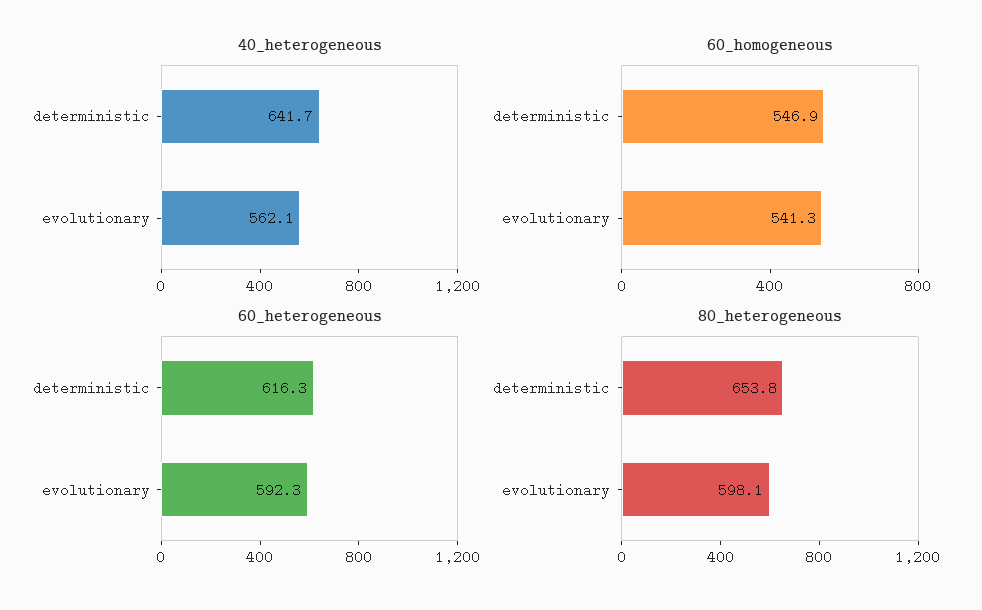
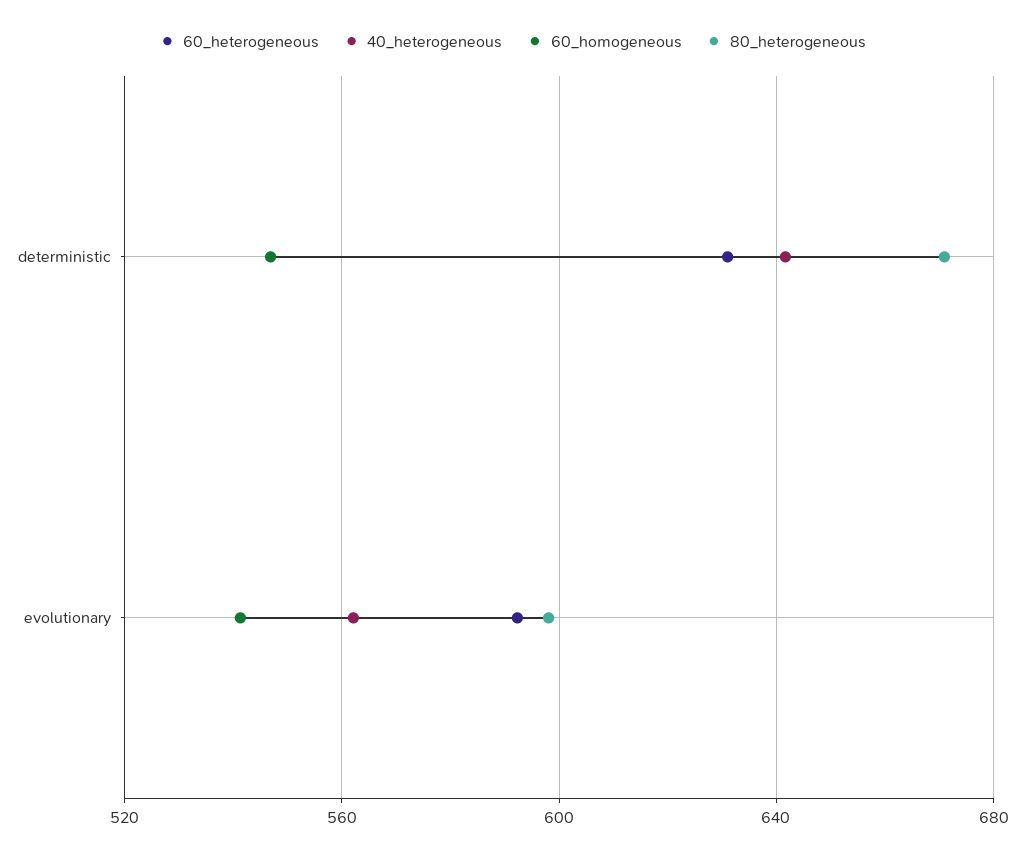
  {
    "40_heterogeneous": {
      "deterministic": 641.7,
      "evolutionary": 562.1
    },
    "60_homogeneous": {
      "deterministic": 546.9,
      "evolutionary": 541.3
    },
    "60_heterogeneous": {
-     "deterministic": 616.3,
+     "deterministic": 630,
      "evolutionary": 592.3
    },
    "80_heterogeneous": {
-     "deterministic": 653.8,
+     "deterministic": 670,
      "evolutionary": 598.1
    }
  }

